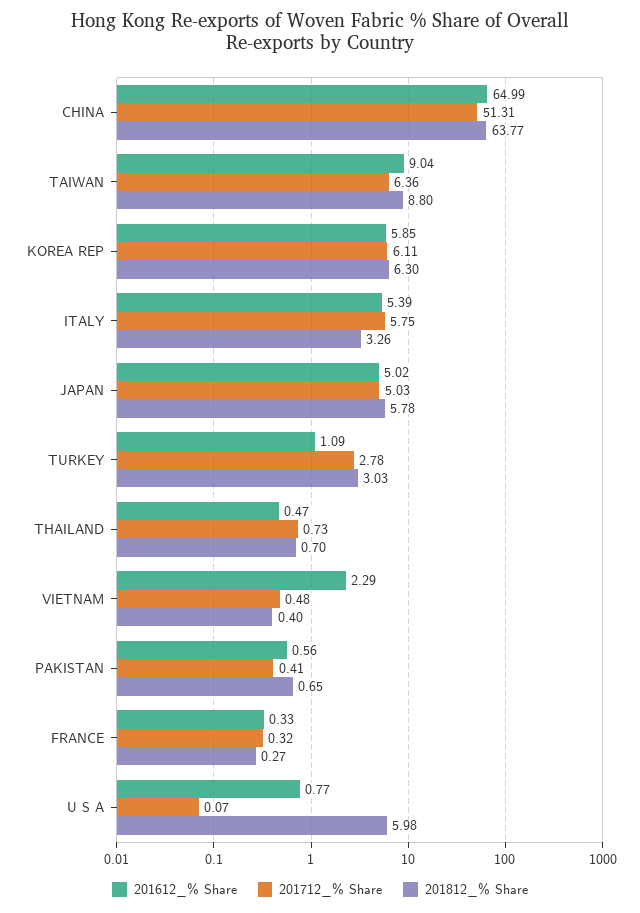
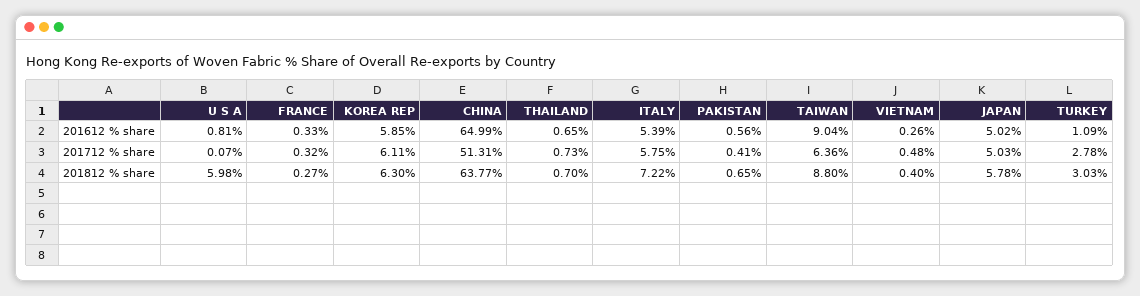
  {
    "201612_% Share": {
      "CHINA": 64.99,
      "TAIWAN": 9.04,
      "KOREA REP": 5.85,
      "ITALY": 5.39,
      "JAPAN": 5.02,
      "TURKEY": 1.09,
-     "THAILAND": 0.47,
+     "THAILAND": 0.65,
-     "VIETNAM": 2.29,
+     "VIETNAM": 0.26,
      "PAKISTAN": 0.56,
      "FRANCE": 0.33,
-     "U S A": 0.77
+     "U S A": 0.81
    },
    "201712_% Share": {
      "CHINA": 51.31,
      "TAIWAN": 6.36,
      "KOREA REP": 6.11,
      "ITALY": 5.75,
      "JAPAN": 5.03,
      "TURKEY": 2.78,
      "THAILAND": 0.73,
      "VIETNAM": 0.48,
      "PAKISTAN": 0.41,
      "FRANCE": 0.32,
      "U S A": 0.07
    },
    "201812_% Share": {
      "CHINA": 63.77,
      "TAIWAN": 8.8,
      "KOREA REP": 6.3,
-     "ITALY": 3.26,
+     "ITALY": 7.22,
      "JAPAN": 5.78,
      "TURKEY": 3.03,
      "THAILAND": 0.7,
      "VIETNAM": 0.4,
      "PAKISTAN": 0.65,
      "FRANCE": 0.27,
      "U S A": 5.98
    }
  }

